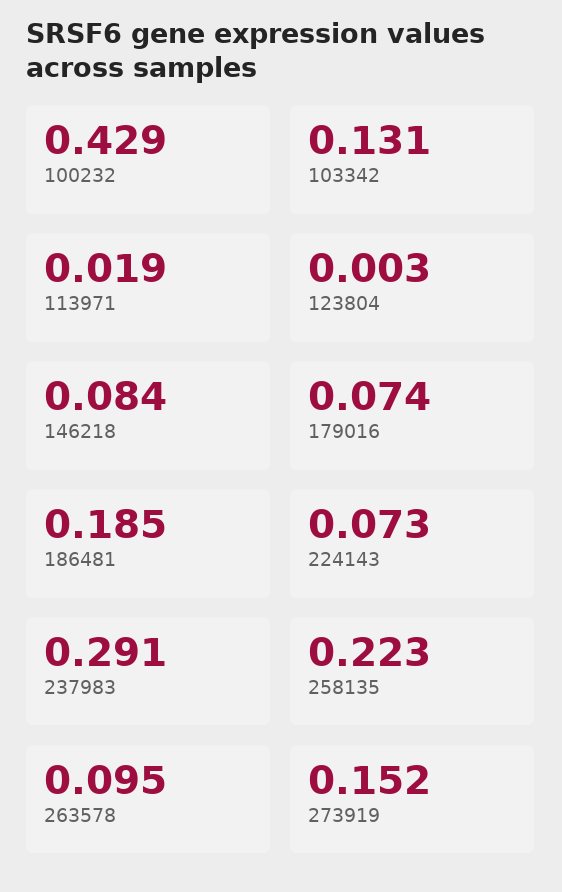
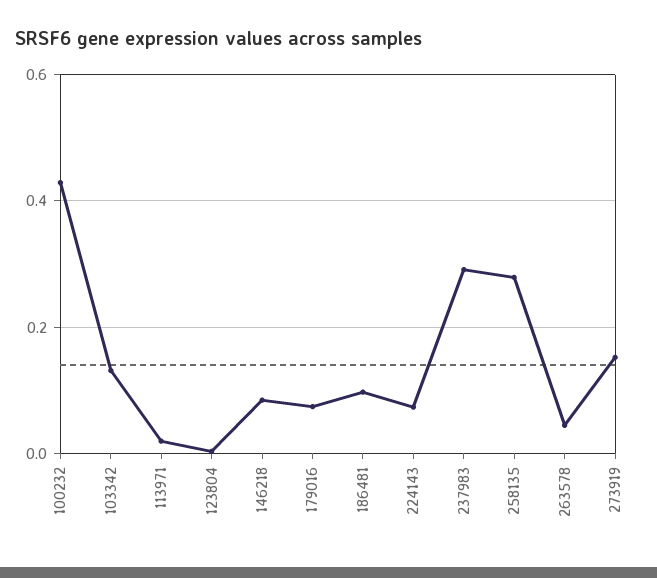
  {
    "100232": 0.429,
    "103342": 0.131,
    "113971": 0.019,
    "123804": 0.003,
    "146218": 0.084,
    "179016": 0.074,
-   "186481": 0.185,
+   "186481": 0.1,
    "224143": 0.073,
    "237983": 0.291,
-   "258135": 0.223,
+   "258135": 0.28,
-   "263578": 0.095,
+   "263578": 0.04,
    "273919": 0.152
  }

